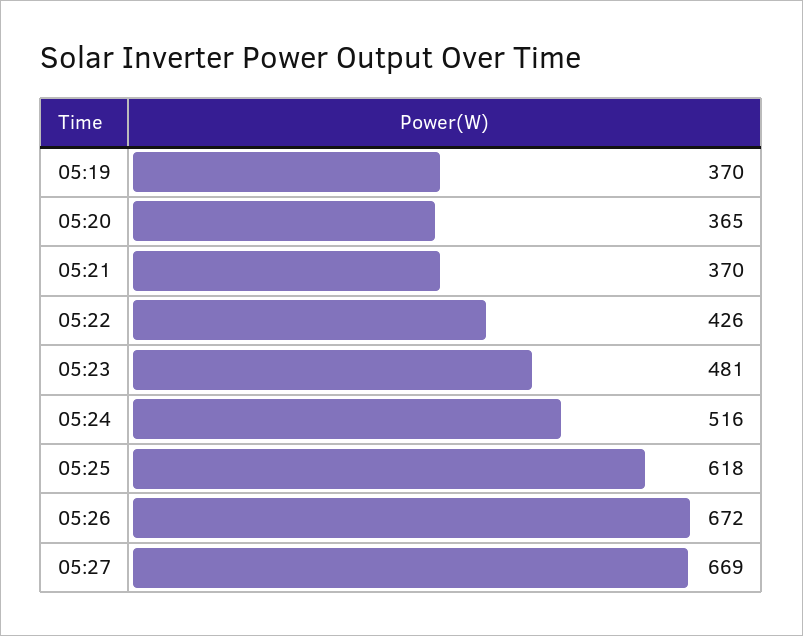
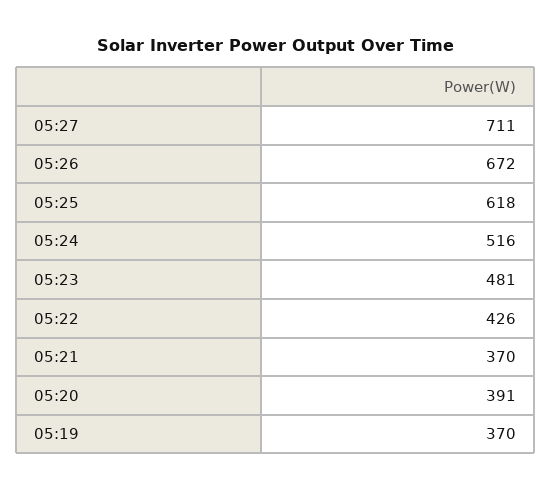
  {
    "05:19": 370,
-   "05:20": 365,
+   "05:20": 391,
    "05:21": 370,
    "05:22": 426,
    "05:23": 481,
    "05:24": 516,
    "05:25": 618,
    "05:26": 672,
-   "05:27": 669
+   "05:27": 711
  }

